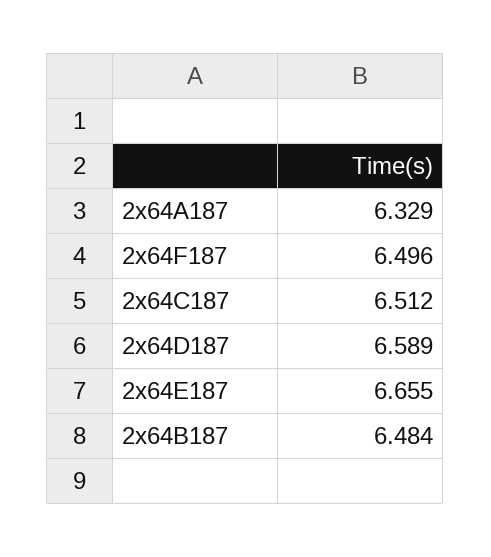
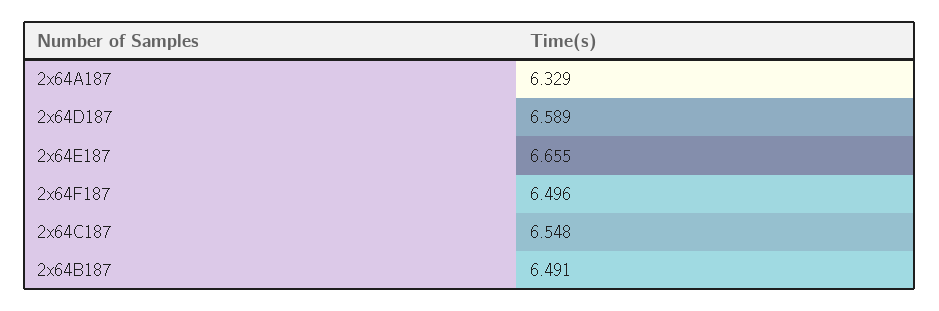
  {
    "2x64A187": 6.329,
    "2x64F187": 6.496,
-   "2x64C187": 6.512,
+   "2x64C187": 6.548,
    "2x64D187": 6.589,
    "2x64E187": 6.655,
-   "2x64B187": 6.484
+   "2x64B187": 6.491
  }

